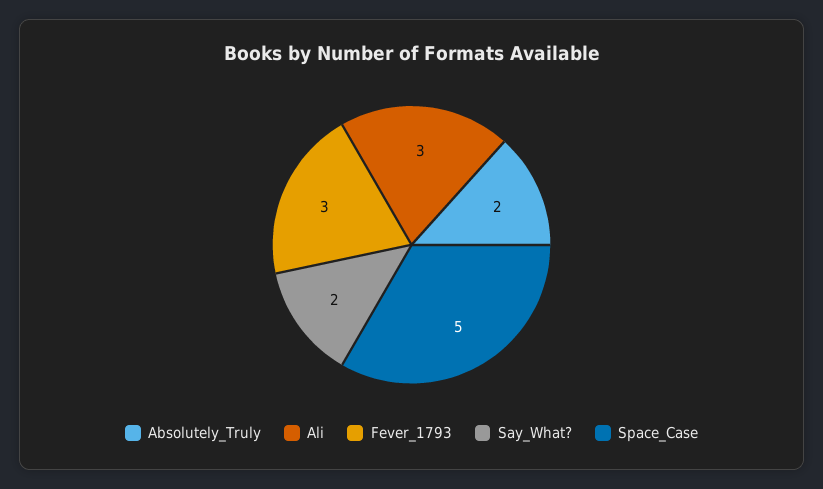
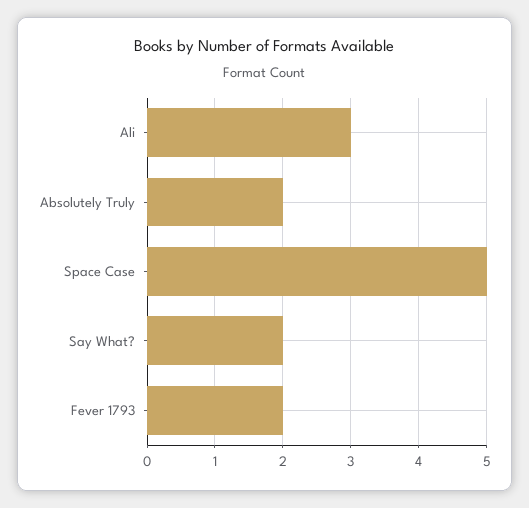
  {
    "Absolutely_Truly": 2,
    "Ali": 3,
-   "Fever_1793": 3,
+   "Fever_1793": 2,
    "Say_What?": 2,
    "Space_Case": 5
  }

